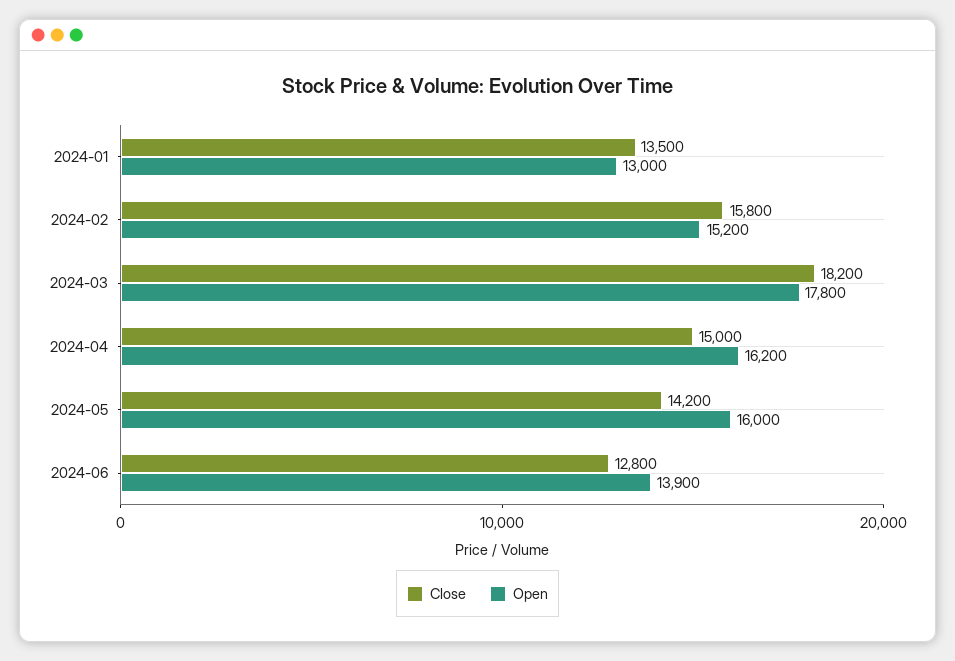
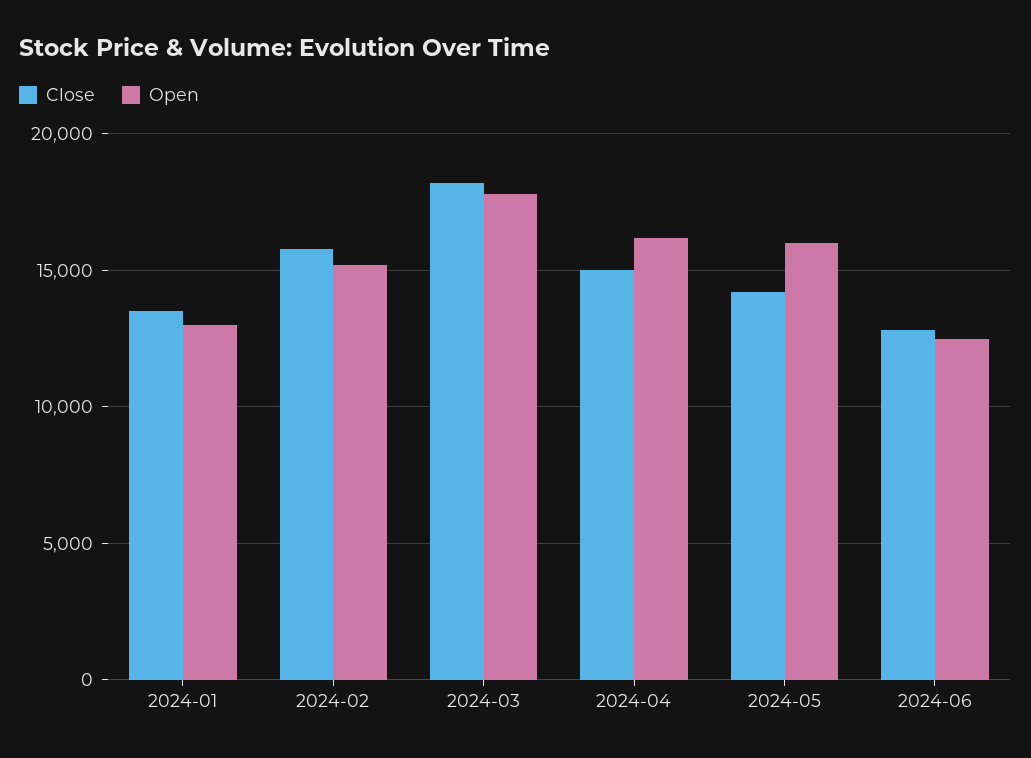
  {
    "Close": {
      "2024-01": 13500,
      "2024-02": 15800,
      "2024-03": 18200,
      "2024-04": 15000,
      "2024-05": 14200,
      "2024-06": 12800
    },
    "Open": {
      "2024-01": 13000,
      "2024-02": 15200,
      "2024-03": 17800,
      "2024-04": 16200,
      "2024-05": 16000,
-     "2024-06": 13900
+     "2024-06": 12500
    }
  }

